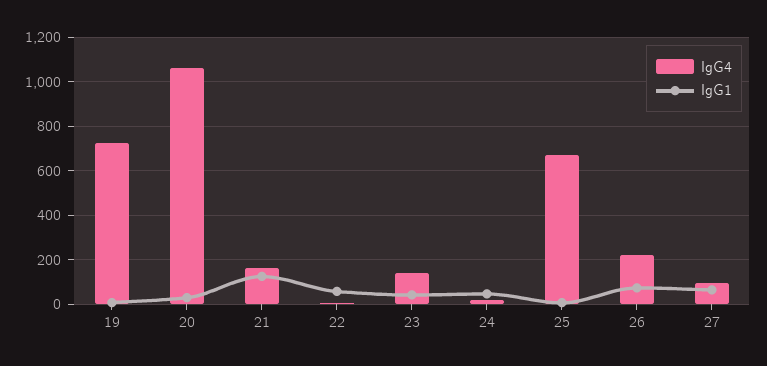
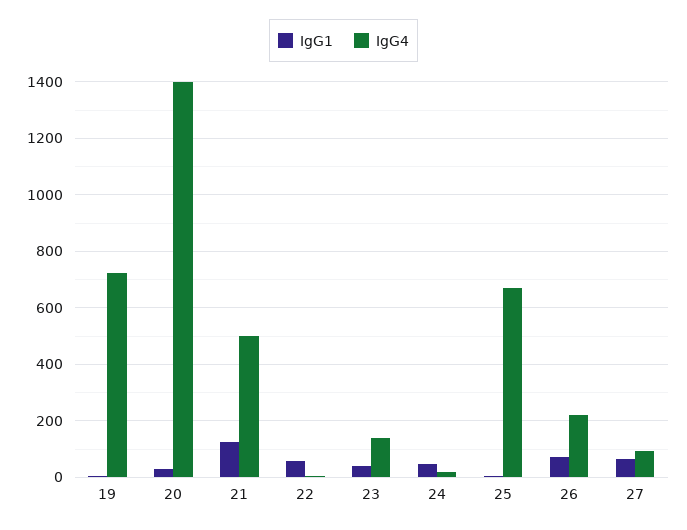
  {
    "IgG4": {
      "19": 725,
-     "20": 1050,
+     "20": 1400,
-     "21": 150,
+     "21": 500,
      "22": 0,
      "23": 150,
      "24": 25,
      "25": 675,
      "26": 225,
      "27": 100
    },
    "IgG1": {
      "19": 0,
      "20": 25,
      "21": 125,
      "22": 50,
      "23": 50,
      "24": 50,
      "25": 0,
      "26": 75,
      "27": 75
    }
  }

